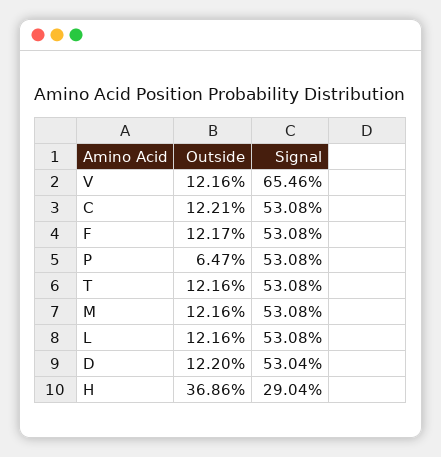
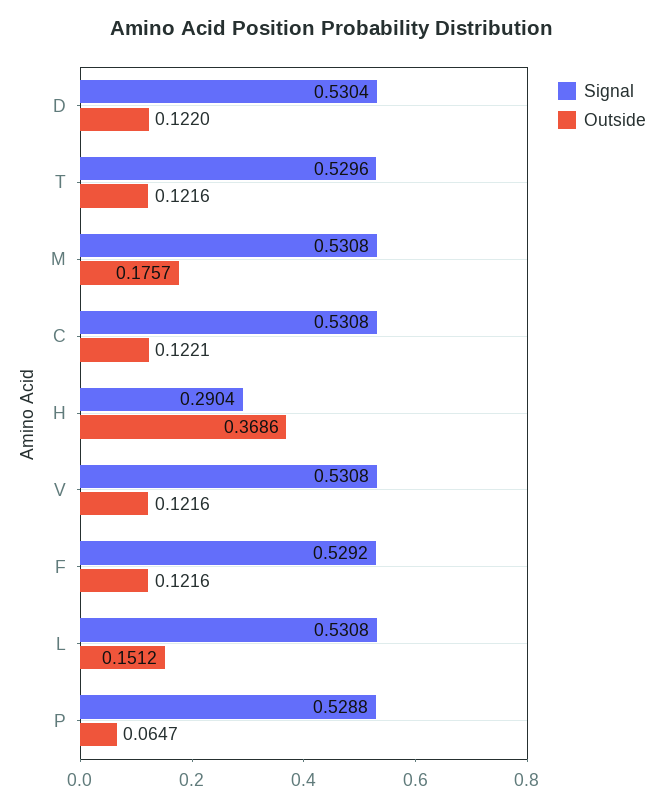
  {
    "Outside": {
      "V": 0.1216,
      "C": 0.1221,
-     "F": 0.1217,
+     "F": 0.1216,
      "P": 0.0647,
      "T": 0.1216,
-     "M": 0.1216,
+     "M": 0.1757,
-     "L": 0.1216,
+     "L": 0.1512,
      "D": 0.122,
      "H": 0.3686
    },
    "Signal": {
-     "V": 0.6546,
+     "V": 0.5308,
      "C": 0.5308,
-     "F": 0.5308,
+     "F": 0.5292,
-     "P": 0.5308,
+     "P": 0.5288,
-     "T": 0.5308,
+     "T": 0.5296,
      "M": 0.5308,
      "L": 0.5308,
      "D": 0.5304,
      "H": 0.2904
    }
  }

